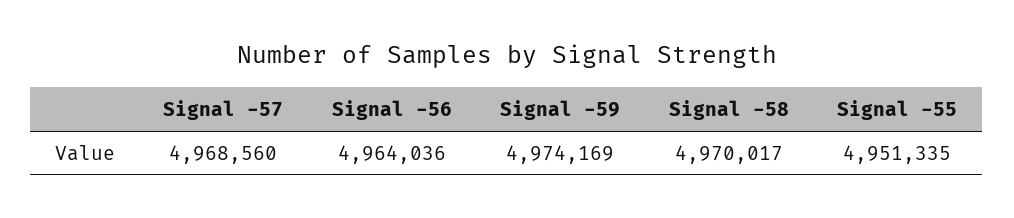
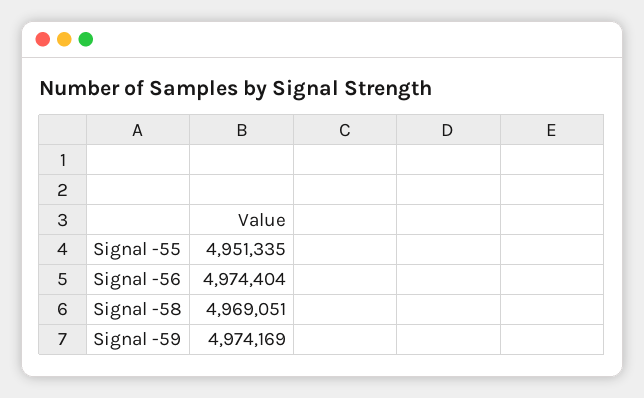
  {
-   "Signal -57": 4968560,
-   "Signal -56": 4964036,
+   "Signal -56": 4974404,
    "Signal -59": 4974169,
-   "Signal -58": 4970017,
+   "Signal -58": 4969051,
    "Signal -55": 4951335
  }

